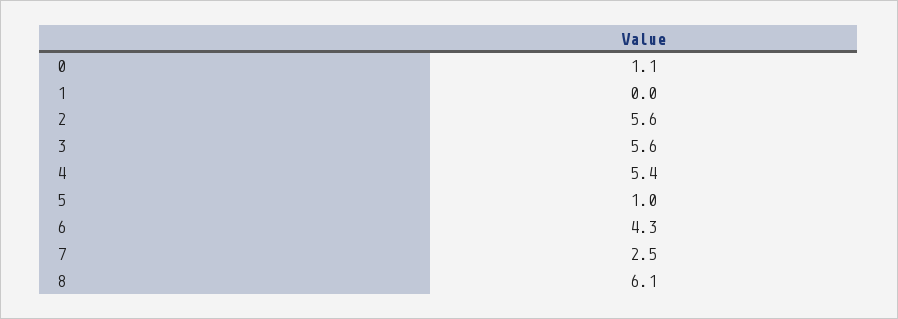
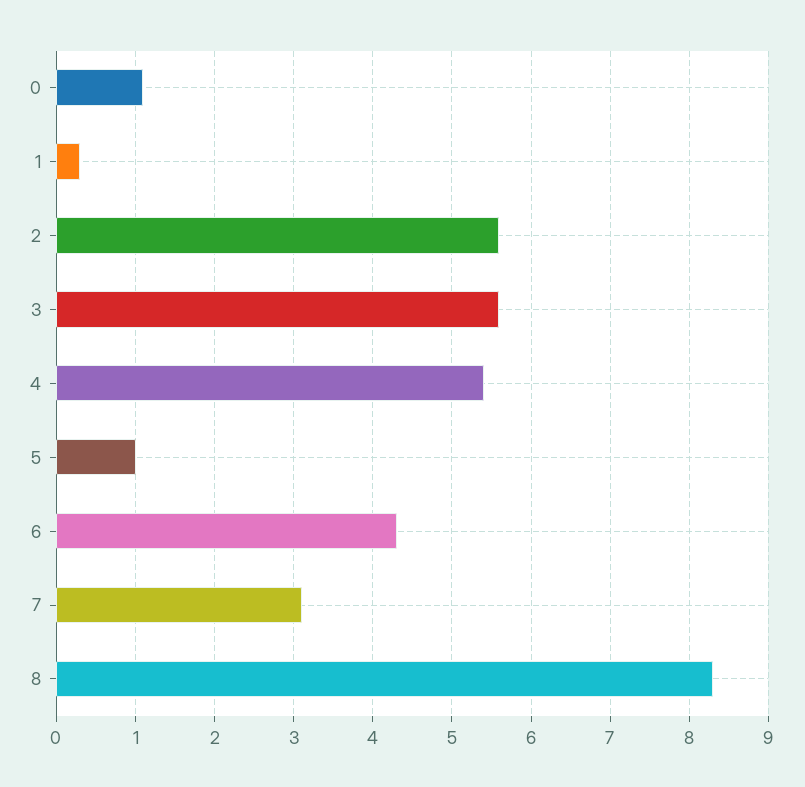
  {
    "0": 1.1,
-   "1": 0,
+   "1": 0.3,
    "2": 5.6,
    "3": 5.6,
    "4": 5.4,
    "5": 1,
    "6": 4.3,
-   "7": 2.5,
+   "7": 3.1,
-   "8": 6.1
+   "8": 8.3
  }

